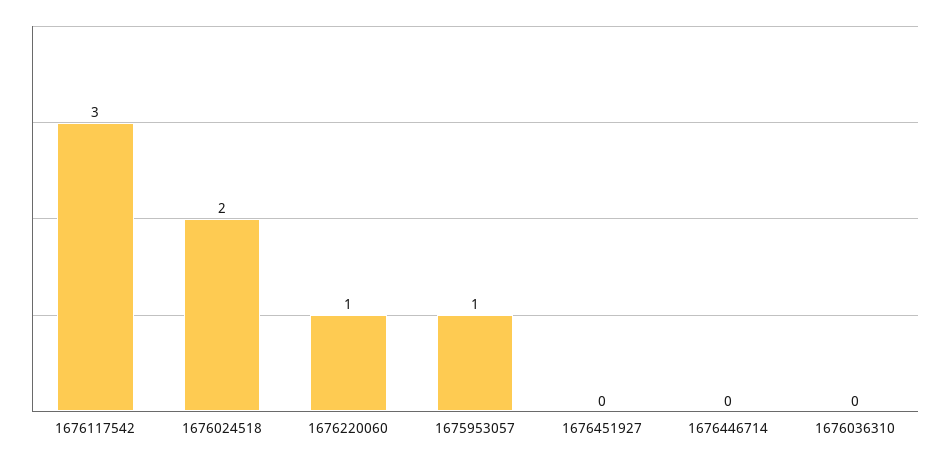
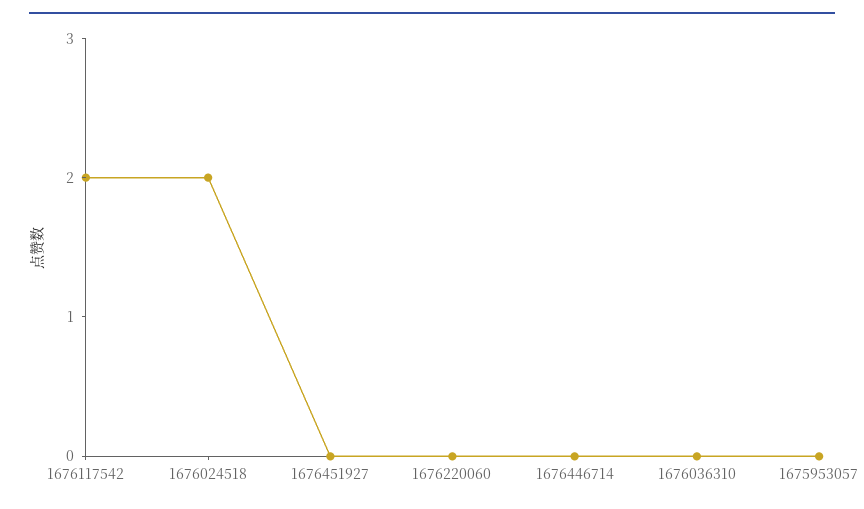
  {
-   "1676117542": 3,
+   "1676117542": 2,
    "1676024518": 2,
-   "1676220060": 1,
+   "1676220060": 0,
-   "1675953057": 1,
+   "1675953057": 0,
    "1676451927": 0,
    "1676446714": 0,
    "1676036310": 0
  }

